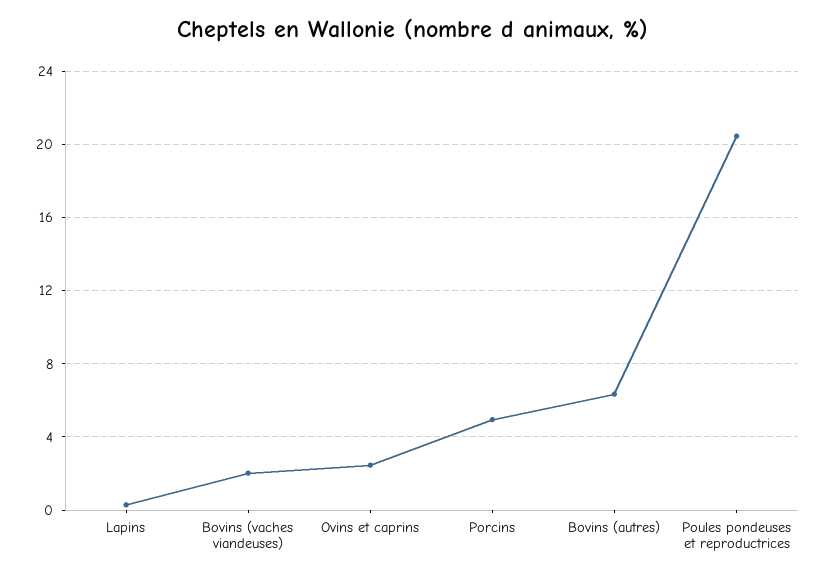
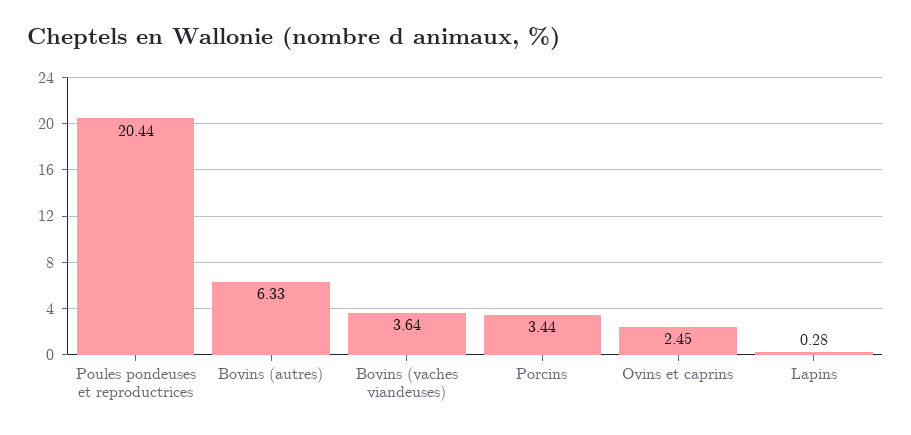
  {
    "Lapins": 0.28,
-   "Bovins (vaches viandeuses)": 2,
+   "Bovins (vaches viandeuses)": 3.64,
    "Ovins et caprins": 2.45,
-   "Porcins": 5,
+   "Porcins": 3.44,
    "Bovins (autres)": 6.33,
    "Poules pondeuses et reproductrices": 20.44
  }

